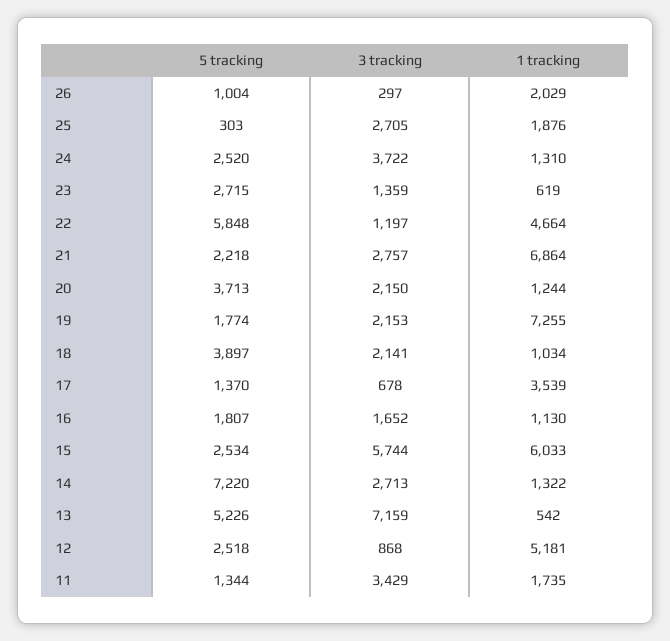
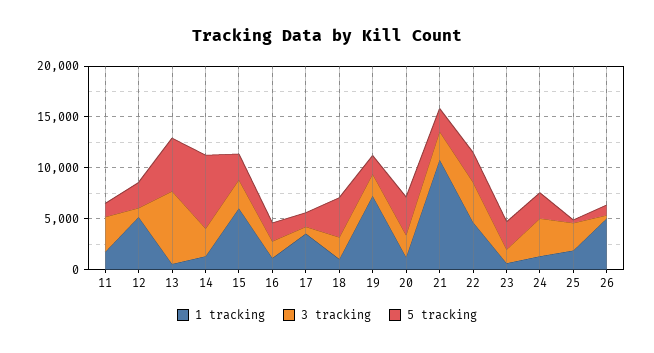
  {
    "5 tracking": {
      "26": 1004,
      "25": 303,
      "24": 2520,
      "23": 2715,
-     "22": 5848,
+     "22": 3000,
      "21": 2218,
      "20": 3713,
      "19": 1774,
      "18": 3897,
      "17": 1370,
      "16": 1807,
      "15": 2534,
      "14": 7220,
      "13": 5226,
      "12": 2518,
      "11": 1344
    },
    "3 tracking": {
      "26": 297,
      "25": 2705,
      "24": 3722,
      "23": 1359,
-     "22": 1197,
+     "22": 4000,
      "21": 2757,
      "20": 2150,
      "19": 2153,
      "18": 2141,
      "17": 678,
      "16": 1652,
-     "15": 5744,
+     "15": 3000,
      "14": 2713,
      "13": 7159,
      "12": 868,
      "11": 3429
    },
    "1 tracking": {
-     "26": 2029,
+     "26": 5000,
      "25": 1876,
      "24": 1310,
      "23": 619,
      "22": 4664,
-     "21": 6864,
+     "21": 11000,
      "20": 1244,
      "19": 7255,
      "18": 1034,
      "17": 3539,
      "16": 1130,
      "15": 6033,
      "14": 1322,
      "13": 542,
      "12": 5181,
      "11": 1735
    }
  }

